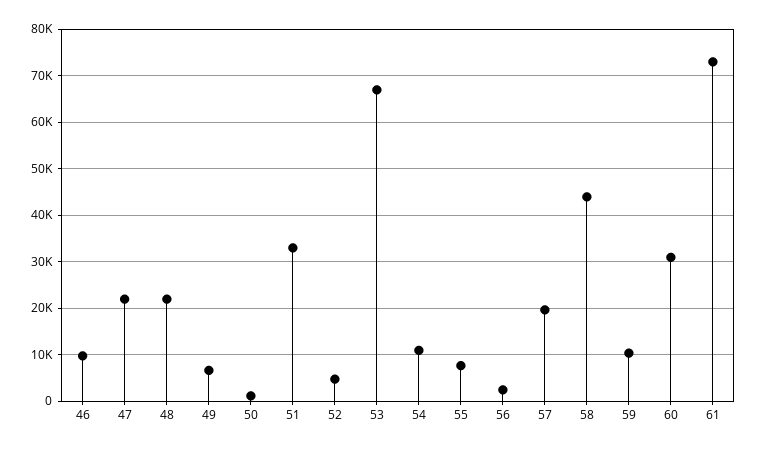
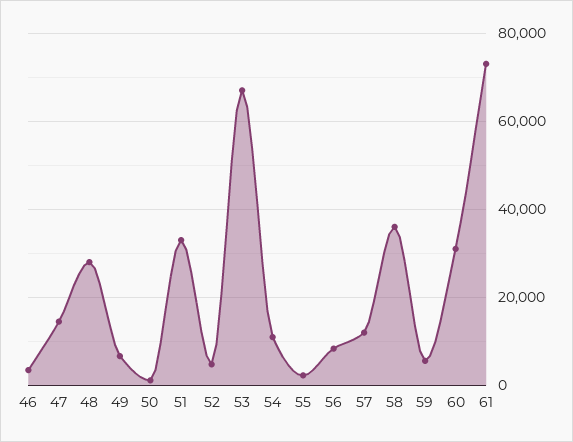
  {
-   "46": 10000,
+   "46": 4000,
-   "47": 22000,
+   "47": 14000,
-   "48": 22000,
+   "48": 28000,
    "49": 6000,
    "50": 2000,
    "51": 34000,
    "52": 4000,
    "53": 68000,
    "54": 12000,
-   "55": 8000,
+   "55": 2000,
-   "56": 2000,
+   "56": 8000,
-   "57": 20000,
+   "57": 12000,
-   "58": 44000,
+   "58": 36000,
-   "59": 10000,
+   "59": 6000,
    "60": 32000,
    "61": 74000
  }

